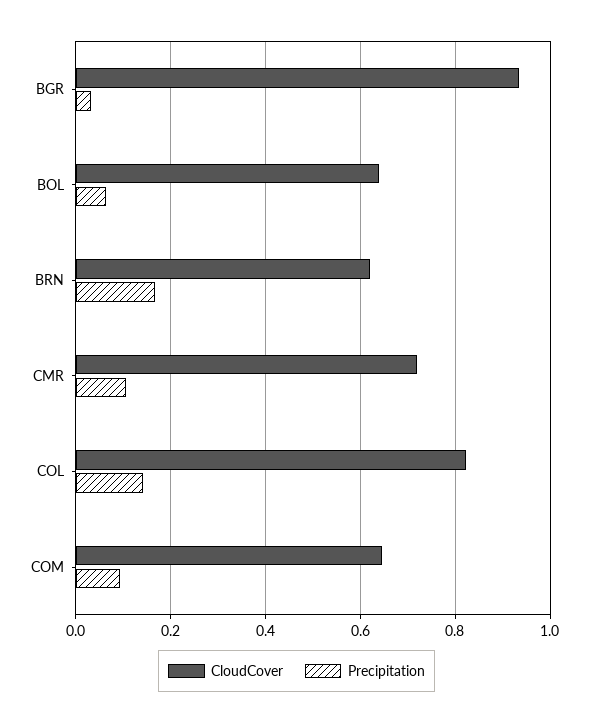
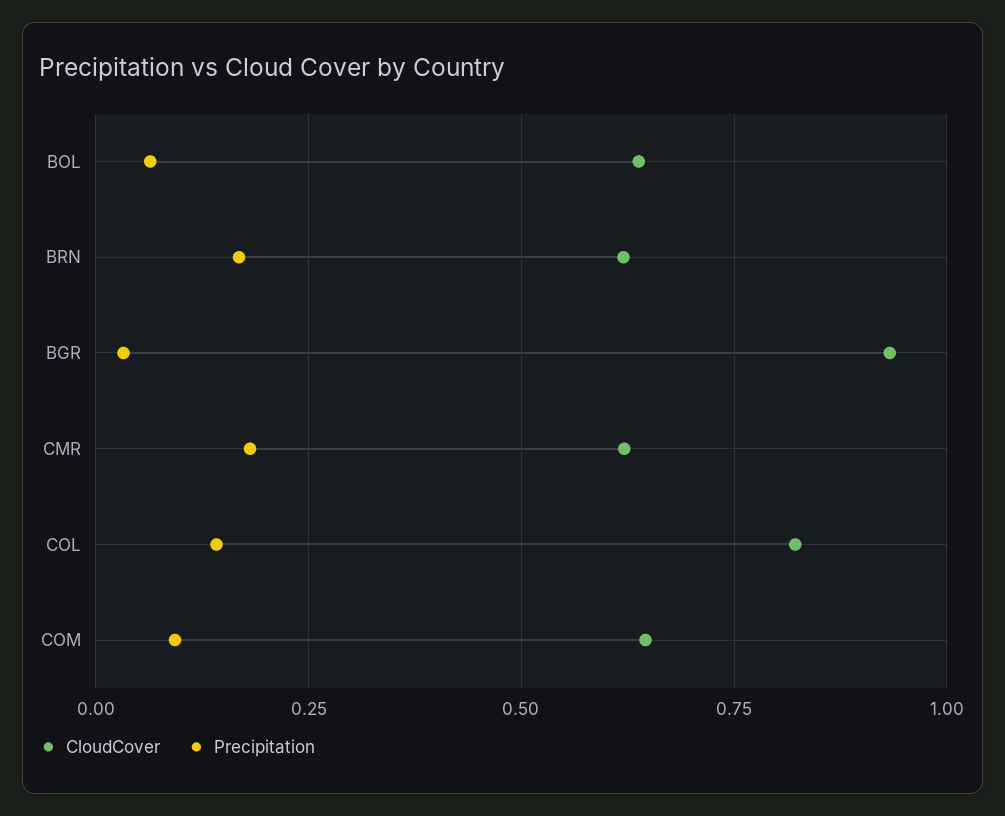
  {
    "CloudCover": {
      "BGR": 0.94,
      "BOL": 0.64,
      "BRN": 0.62,
-     "CMR": 0.72,
+     "CMR": 0.625,
      "COL": 0.82,
      "COM": 0.64
    },
    "Precipitation": {
      "BGR": 0.04,
      "BOL": 0.06,
      "BRN": 0.16,
-     "CMR": 0.1,
+     "CMR": 0.175,
      "COL": 0.14,
      "COM": 0.1
    }
  }

